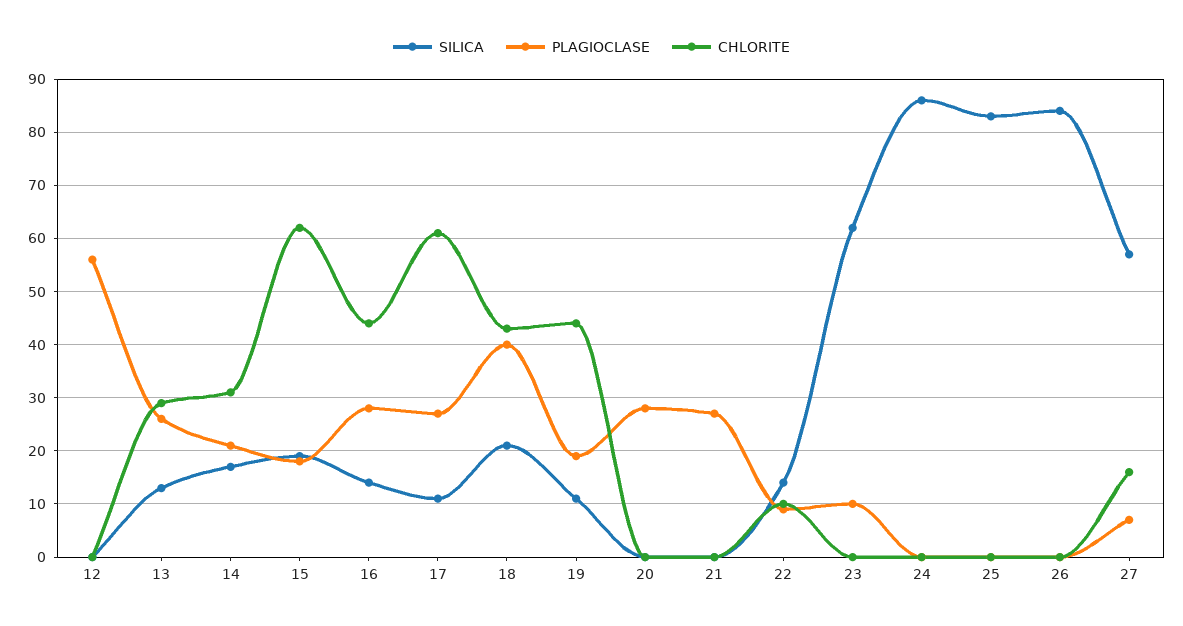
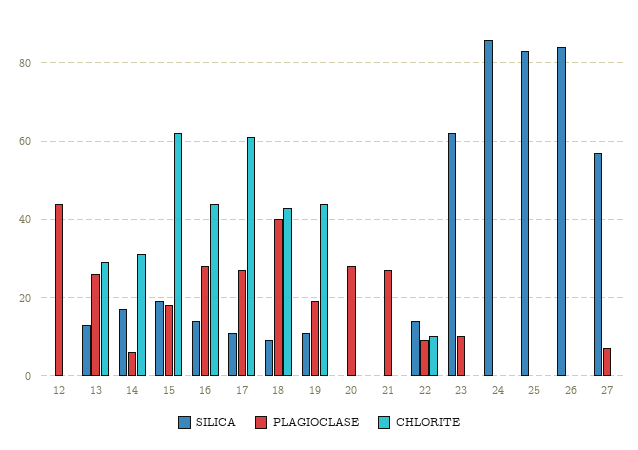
  {
    "SILICA": {
      "12": 0,
      "13": 15,
      "14": 15,
      "15": 20,
      "16": 15,
      "17": 10,
-     "18": 20,
+     "18": 10,
      "19": 10,
      "20": 0,
      "21": 0,
      "22": 15,
      "23": 60,
      "24": 85,
      "25": 85,
      "26": 85,
      "27": 55
    },
    "PLAGIOCLASE": {
-     "12": 55,
+     "12": 45,
      "13": 25,
-     "14": 20,
+     "14": 5,
      "15": 20,
      "16": 30,
      "17": 25,
      "18": 40,
      "19": 20,
      "20": 30,
      "21": 25,
      "22": 10,
      "23": 10,
      "24": 0,
      "25": 0,
      "26": 0,
      "27": 5
    },
    "CHLORITE": {
      "12": 0,
      "13": 30,
      "14": 30,
      "15": 60,
      "16": 45,
      "17": 60,
      "18": 45,
      "19": 45,
      "20": 0,
      "21": 0,
      "22": 10,
      "23": 0,
      "24": 0,
      "25": 0,
      "26": 0,
-     "27": 15
+     "27": 0
    }
  }

